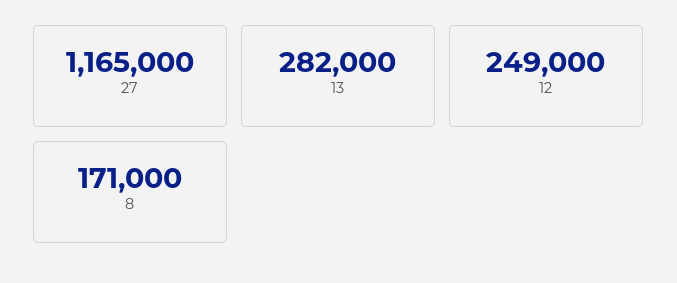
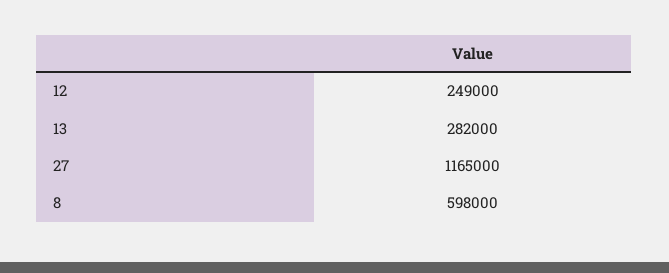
  {
    "27": 1165000,
    "13": 282000,
    "12": 249000,
-   "8": 171000
+   "8": 598000
  }

